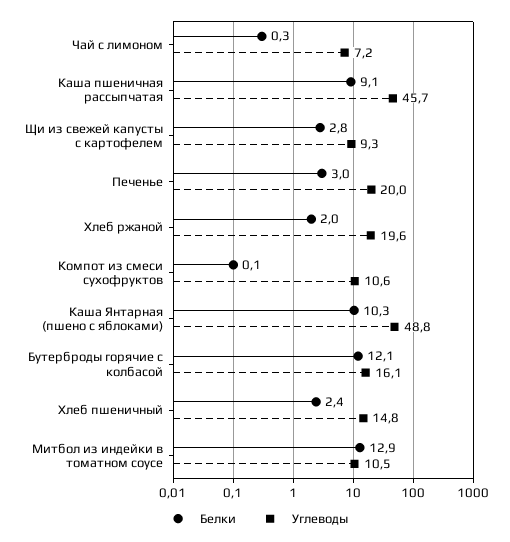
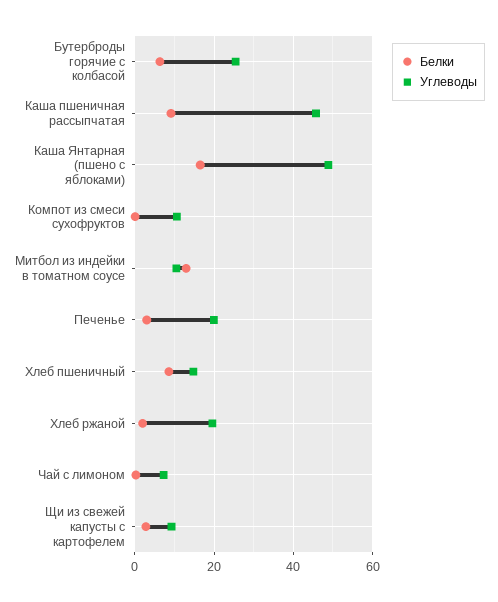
  {
    "Белки": {
      "Чай с лимоном": 0.3,
      "Каша пшеничная рассыпчатая": 9.1,
      "Щи из свежей капусты с картофелем": 2.8,
      "Печенье": 3,
      "Хлеб ржаной": 2,
      "Компот из смеси сухофруктов": 0.1,
-     "Каша Янтарная (пшено с яблоками)": 10.3,
+     "Каша Янтарная (пшено с яблоками)": 16,
-     "Бутерброды горячие с колбасой": 12.1,
+     "Бутерброды горячие с колбасой": 6,
-     "Хлеб пшеничный": 2.4,
+     "Хлеб пшеничный": 8,
      "Митбол из индейки в томатном соусе": 12.9
    },
    "Углеводы": {
      "Чай с лимоном": 7.2,
      "Каша пшеничная рассыпчатая": 45.7,
      "Щи из свежей капусты с картофелем": 9.3,
      "Печенье": 20,
      "Хлеб ржаной": 19.6,
      "Компот из смеси сухофруктов": 10.6,
      "Каша Янтарная (пшено с яблоками)": 48.8,
-     "Бутерброды горячие с колбасой": 16.1,
+     "Бутерброды горячие с колбасой": 26,
      "Хлеб пшеничный": 14.8,
      "Митбол из индейки в томатном соусе": 10.5
    }
  }

